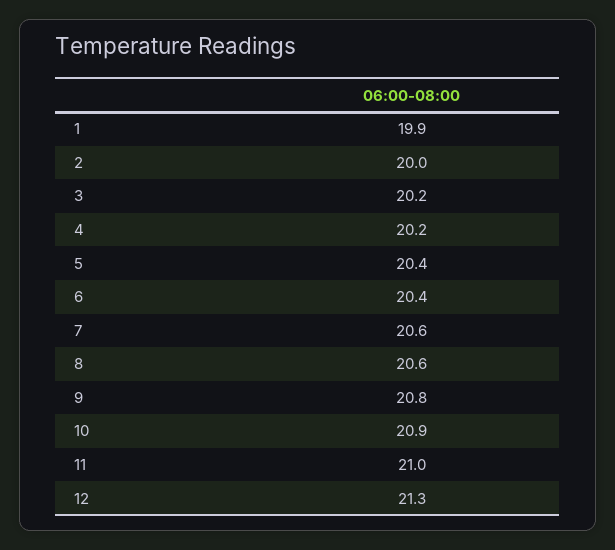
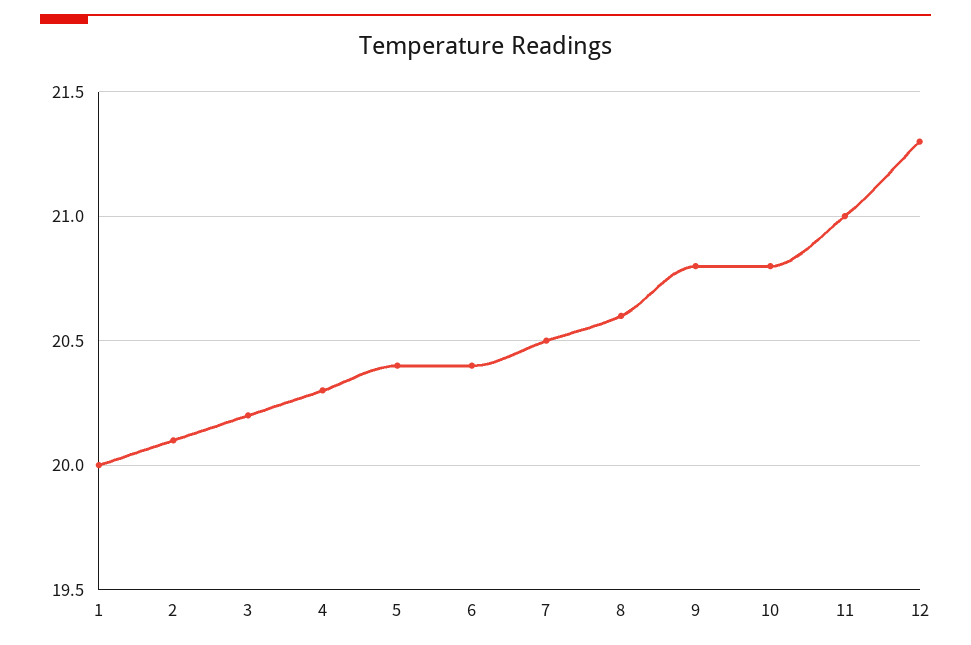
  {
-   "1": 19.9,
+   "1": 20,
-   "2": 20,
+   "2": 20.1,
    "3": 20.2,
-   "4": 20.2,
+   "4": 20.3,
    "5": 20.4,
    "6": 20.4,
-   "7": 20.6,
+   "7": 20.5,
    "8": 20.6,
    "9": 20.8,
-   "10": 20.9,
+   "10": 20.8,
    "11": 21,
    "12": 21.3
  }

